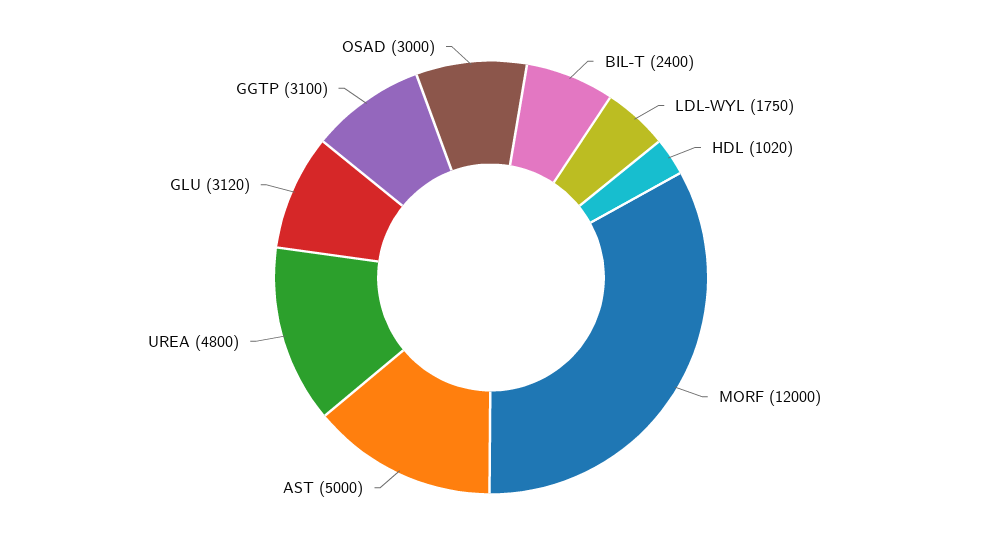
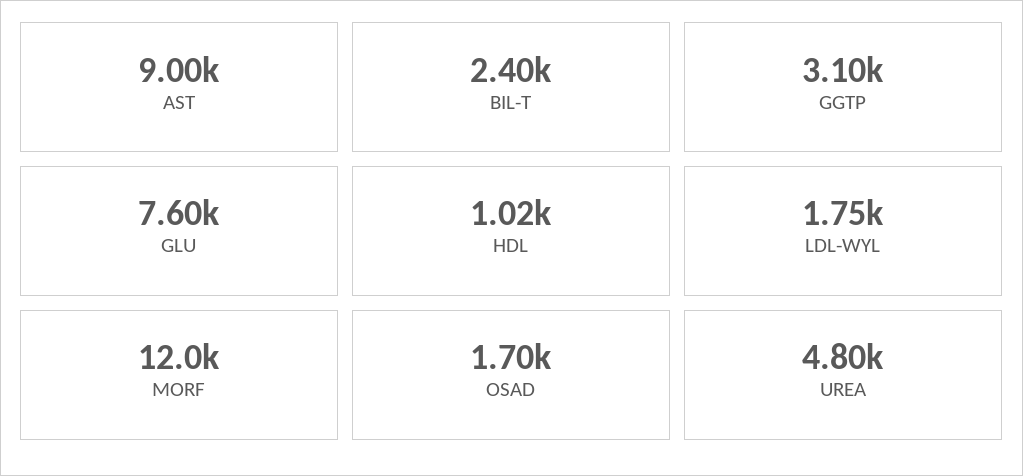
  {
    "BIL-T": 2400,
    "LDL-WYL": 1750,
    "HDL": 1020,
    "MORF": 12000,
-   "AST": 5000,
+   "AST": 9000,
    "UREA": 4800,
-   "GLU": 3120,
+   "GLU": 7600,
    "GGTP": 3100,
-   "OSAD": 3000
+   "OSAD": 1700
  }

